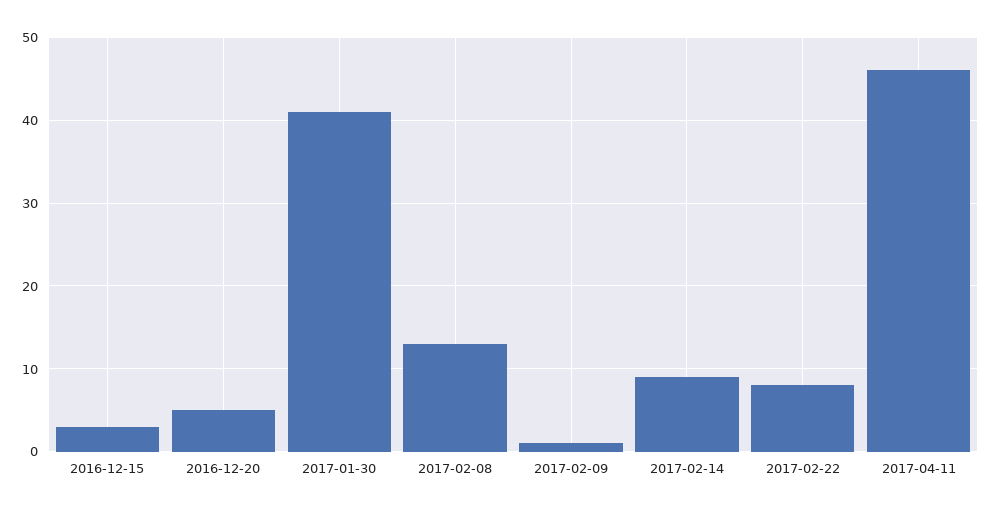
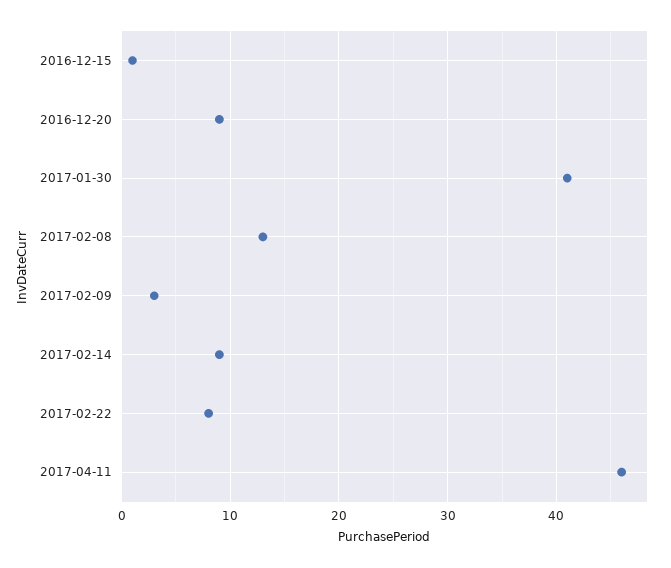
  {
-   "2016-12-15": 3,
+   "2016-12-15": 1,
-   "2016-12-20": 5,
+   "2016-12-20": 9,
    "2017-01-30": 41,
    "2017-02-08": 13,
-   "2017-02-09": 1,
+   "2017-02-09": 3,
    "2017-02-14": 9,
    "2017-02-22": 8,
    "2017-04-11": 46
  }

